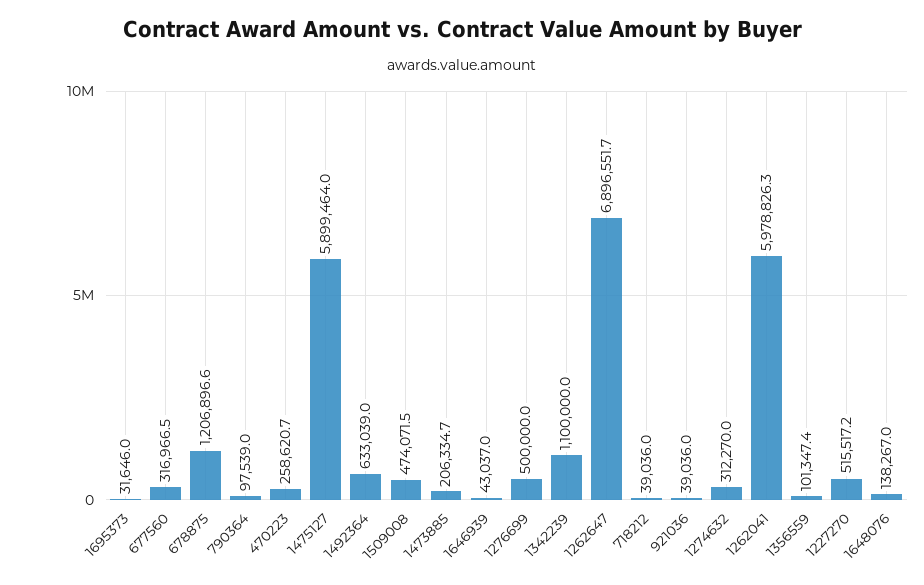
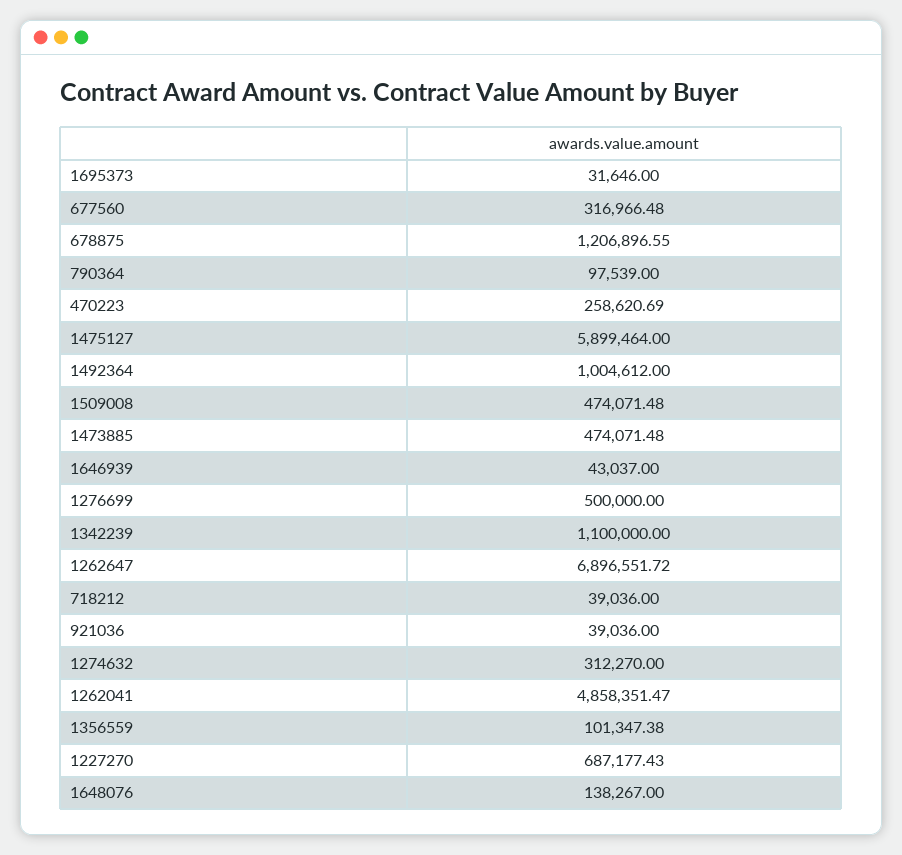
  {
    "1695373": 31646,
    "677560": 316966.48,
    "678875": 1206896.55,
    "790364": 97539,
    "470223": 258620.69,
    "1475127": 5899464,
-   "1492364": 633039,
+   "1492364": 1004612,
    "1509008": 474071.48,
-   "1473885": 206334.7,
+   "1473885": 474071.48,
    "1646939": 43037,
    "1276699": 500000,
    "1342239": 1100000,
    "1262647": 6896551.72,
    "718212": 39036,
    "921036": 39036,
    "1274632": 312270,
-   "1262041": 5978826.3,
+   "1262041": 4858351.47,
    "1356559": 101347.38,
-   "1227270": 515517.2,
+   "1227270": 687177.43,
    "1648076": 138267
  }

